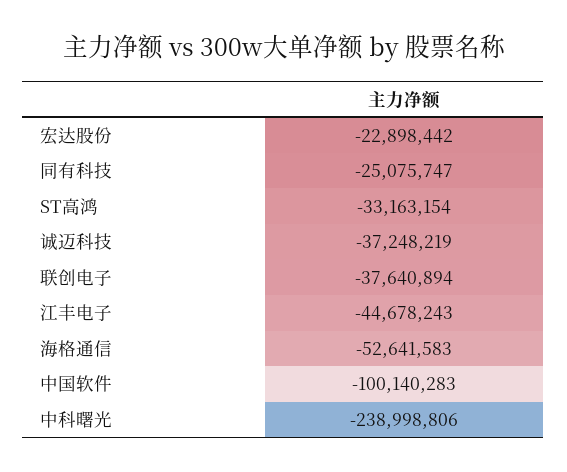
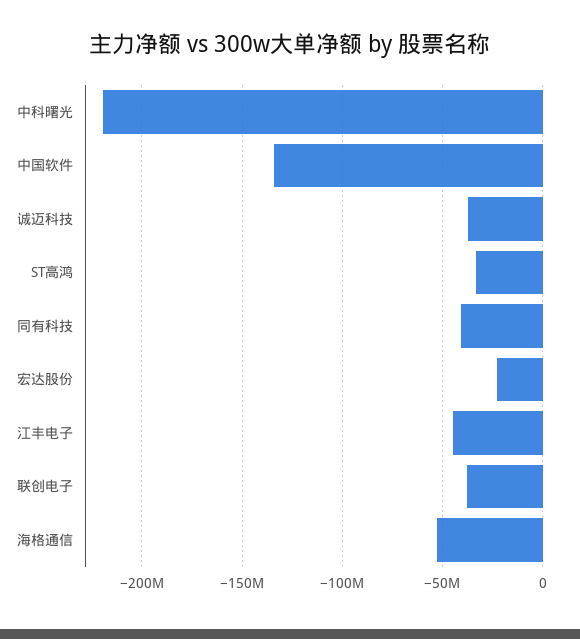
  {
    "宏达股份": -22898442,
-   "同有科技": -25075747,
+   "同有科技": -40000000,
    "ST高鸿": -33163154,
    "诚迈科技": -37248219,
    "联创电子": -37640894,
    "江丰电子": -44678243,
    "海格通信": -52641583,
-   "中国软件": -100140283,
+   "中国软件": -135000000,
-   "中科曙光": -238998806
+   "中科曙光": -220000000
  }

